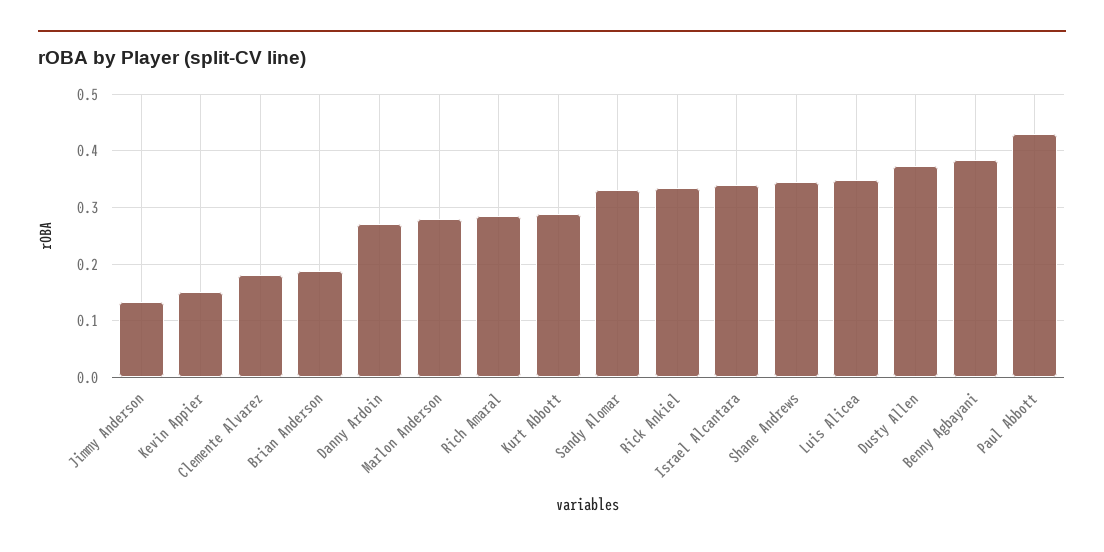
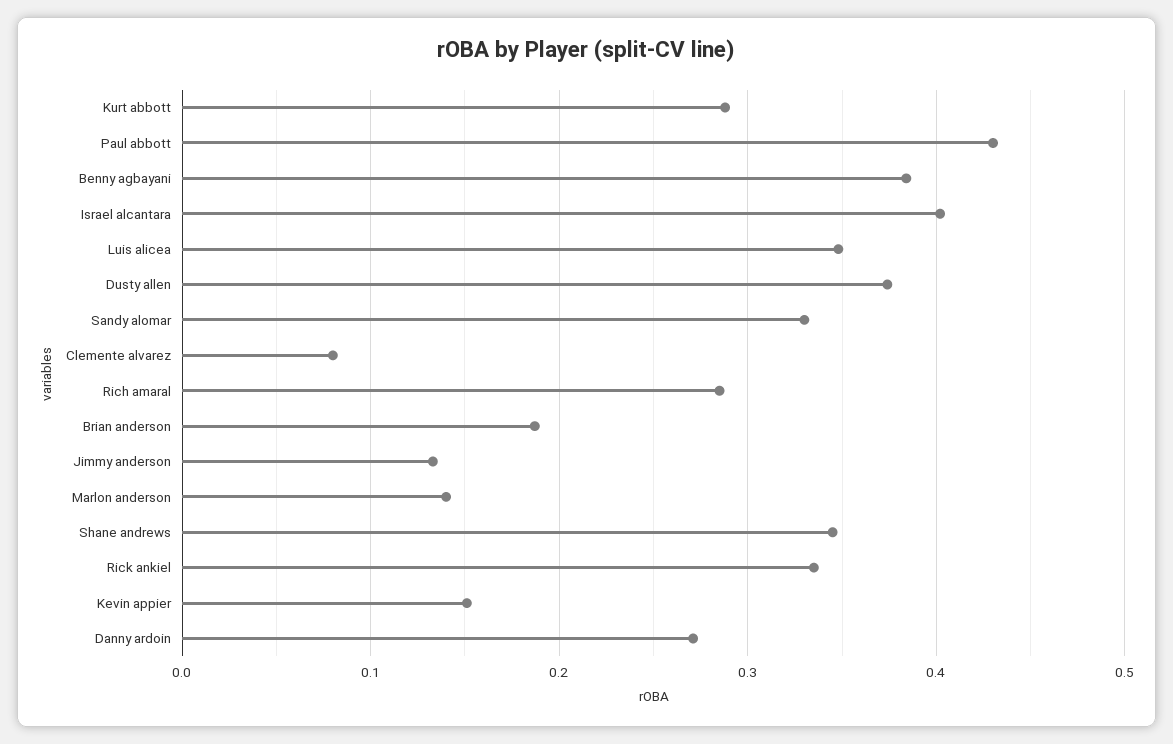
  {
    "Jimmy Anderson": 0.13,
    "Kevin Appier": 0.15,
-   "Clemente Alvarez": 0.18,
+   "Clemente Alvarez": 0.08,
    "Brian Anderson": 0.19,
    "Danny Ardoin": 0.27,
-   "Marlon Anderson": 0.28,
+   "Marlon Anderson": 0.14,
    "Rich Amaral": 0.29,
    "Kurt Abbott": 0.29,
    "Sandy Alomar": 0.33,
    "Rick Ankiel": 0.34,
-   "Israel Alcantara": 0.34,
+   "Israel Alcantara": 0.4,
    "Shane Andrews": 0.35,
    "Luis Alicea": 0.35,
    "Dusty Allen": 0.37,
    "Benny Agbayani": 0.38,
    "Paul Abbott": 0.43
  }

